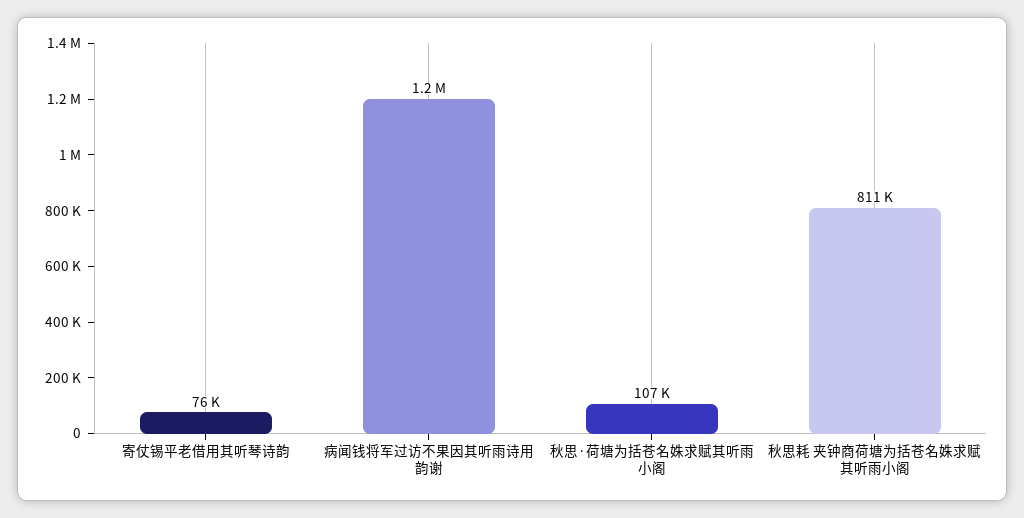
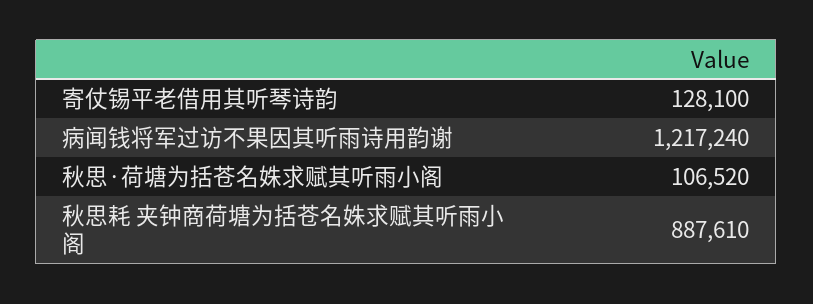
  {
-   "寄仗锡平老借用其听琴诗韵": 76000,
+   "寄仗锡平老借用其听琴诗韵": 128100,
    "病闻钱将军过访不果因其听雨诗用韵谢": 1217240,
    "秋思·荷塘为括苍名姝求赋其听雨小阁": 106520,
-   "秋思耗 夹钟商荷塘为括苍名姝求赋其听雨小阁": 811000
+   "秋思耗 夹钟商荷塘为括苍名姝求赋其听雨小阁": 887610
  }

